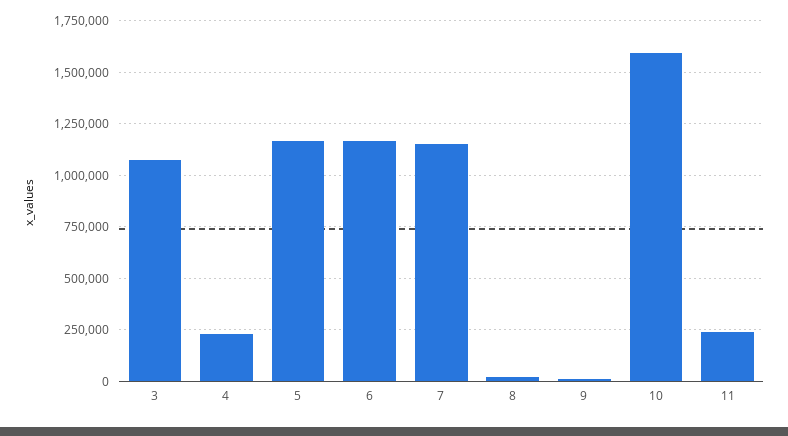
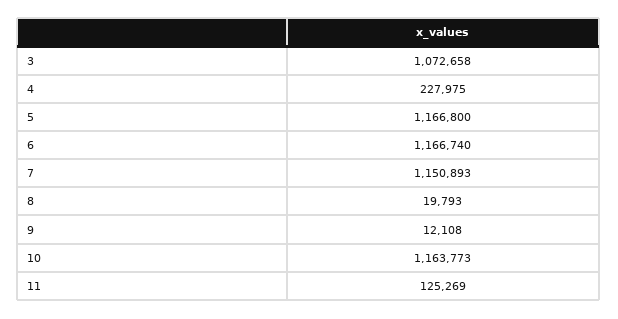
  {
    "3": 1072658,
    "4": 227975,
    "5": 1166800,
    "6": 1166740,
    "7": 1150893,
    "8": 19793,
    "9": 12108,
-   "10": 1600000,
+   "10": 1163773,
-   "11": 250000
+   "11": 125269
  }

